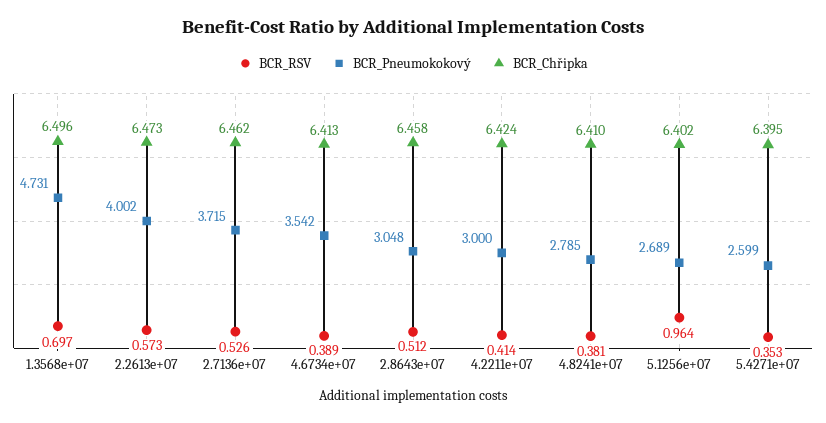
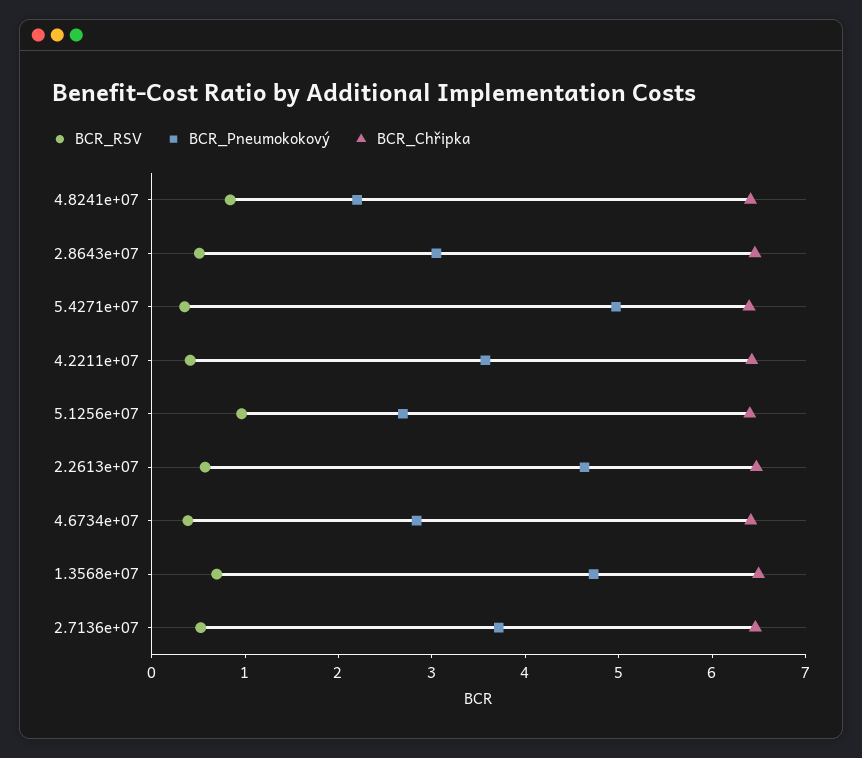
  {
    "BCR_RSV": {
      "1.3568e+07": 0.697,
      "2.2613e+07": 0.573,
      "2.7136e+07": 0.526,
      "4.6734e+07": 0.389,
      "2.8643e+07": 0.512,
      "4.2211e+07": 0.414,
-     "4.8241e+07": 0.381,
+     "4.8241e+07": 0.8,
      "5.1256e+07": 0.964,
      "5.4271e+07": 0.353
    },
    "BCR_Pneumokokový": {
      "1.3568e+07": 4.731,
-     "2.2613e+07": 4.002,
+     "2.2613e+07": 4.6,
      "2.7136e+07": 3.715,
-     "4.6734e+07": 3.542,
+     "4.6734e+07": 2.8,
      "2.8643e+07": 3.048,
-     "4.2211e+07": 3,
+     "4.2211e+07": 3.6,
-     "4.8241e+07": 2.785,
+     "4.8241e+07": 2.2,
      "5.1256e+07": 2.689,
-     "5.4271e+07": 2.599
+     "5.4271e+07": 5
    },
    "BCR_Chřipka": {
      "1.3568e+07": 6.496,
      "2.2613e+07": 6.473,
      "2.7136e+07": 6.462,
      "4.6734e+07": 6.413,
      "2.8643e+07": 6.458,
      "4.2211e+07": 6.424,
      "4.8241e+07": 6.41,
      "5.1256e+07": 6.402,
      "5.4271e+07": 6.395
    }
  }

